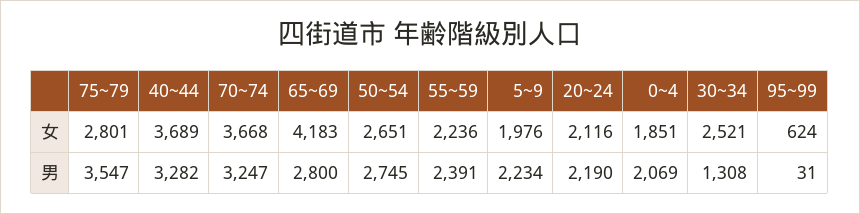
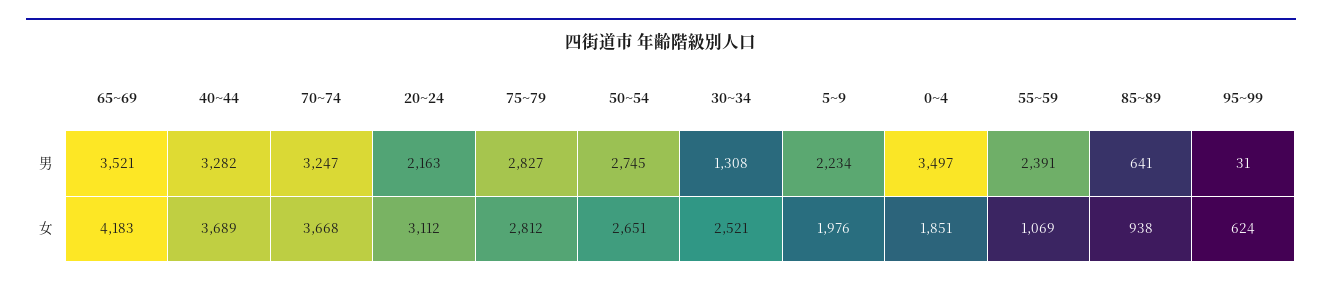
  {
    "75~79": {
-     "女": 2801,
+     "女": 2812,
-     "男": 3547
+     "男": 2827
    },
    "40~44": {
      "女": 3689,
      "男": 3282
    },
    "70~74": {
      "女": 3668,
      "男": 3247
    },
    "65~69": {
      "女": 4183,
-     "男": 2800
+     "男": 3521
    },
    "50~54": {
      "女": 2651,
      "男": 2745
    },
    "55~59": {
-     "女": 2236,
+     "女": 1069,
      "男": 2391
    },
    "5~9": {
      "女": 1976,
      "男": 2234
    },
    "20~24": {
-     "女": 2116,
+     "女": 3112,
-     "男": 2190
+     "男": 2163
    },
    "0~4": {
      "女": 1851,
-     "男": 2069
+     "男": 3497
    },
    "30~34": {
      "女": 2521,
      "男": 1308
    },
    "95~99": {
      "女": 624,
      "男": 31
-   }
+   },
+   "85~89": {
+     "男": 641,
+     "女": 938
+   }
  }

